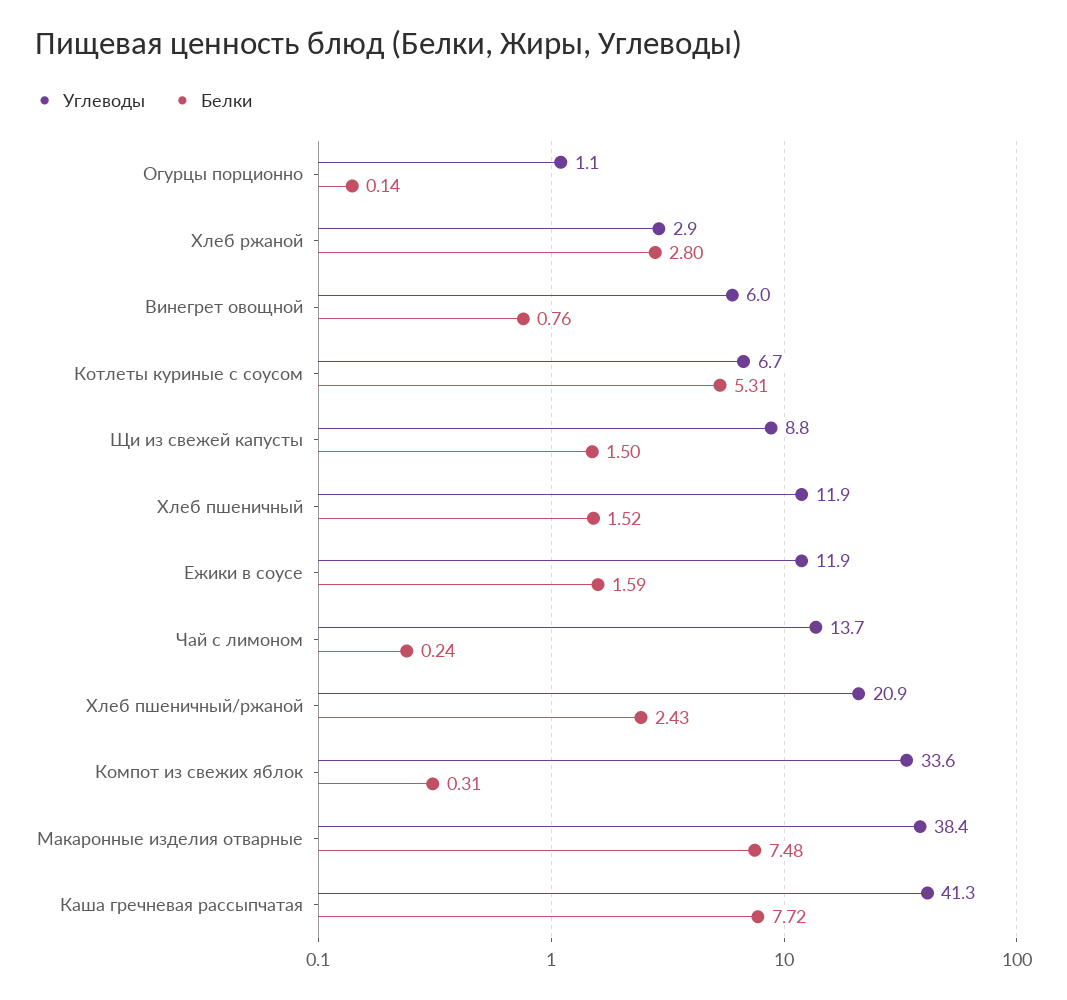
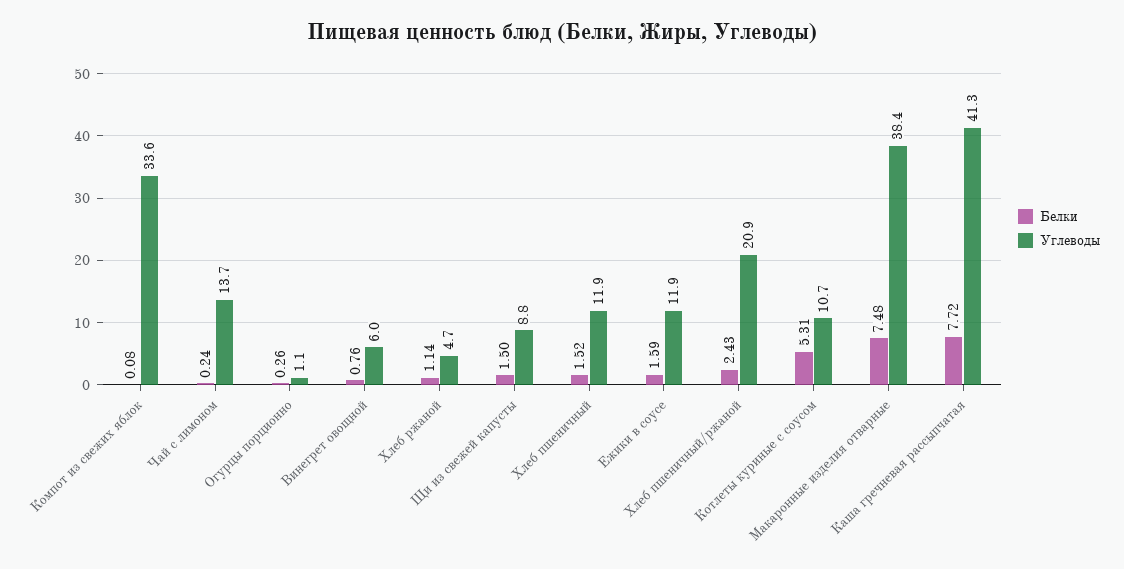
  {
    "Углеводы": {
      "Огурцы порционно": 1.1,
-     "Хлеб ржаной": 2.9,
+     "Хлеб ржаной": 4.7,
      "Винегрет овощной": 6,
-     "Котлеты куриные с соусом": 6.7,
+     "Котлеты куриные с соусом": 10.7,
      "Щи из свежей капусты": 8.8,
      "Хлеб пшеничный": 11.9,
      "Ежики в соусе": 11.9,
      "Чай с лимоном": 13.7,
      "Хлеб пшеничный/ржаной": 20.9,
      "Компот из свежих яблок": 33.6,
      "Макаронные изделия отварные": 38.4,
      "Каша гречневая рассыпчатая": 41.3
    },
    "Белки": {
-     "Огурцы порционно": 0.14,
+     "Огурцы порционно": 0.26,
-     "Хлеб ржаной": 2.8,
+     "Хлеб ржаной": 1.14,
      "Винегрет овощной": 0.76,
      "Котлеты куриные с соусом": 5.31,
      "Щи из свежей капусты": 1.5,
      "Хлеб пшеничный": 1.52,
      "Ежики в соусе": 1.59,
      "Чай с лимоном": 0.24,
      "Хлеб пшеничный/ржаной": 2.43,
-     "Компот из свежих яблок": 0.31,
+     "Компот из свежих яблок": 0.08,
      "Макаронные изделия отварные": 7.48,
      "Каша гречневая рассыпчатая": 7.72
    }
  }

